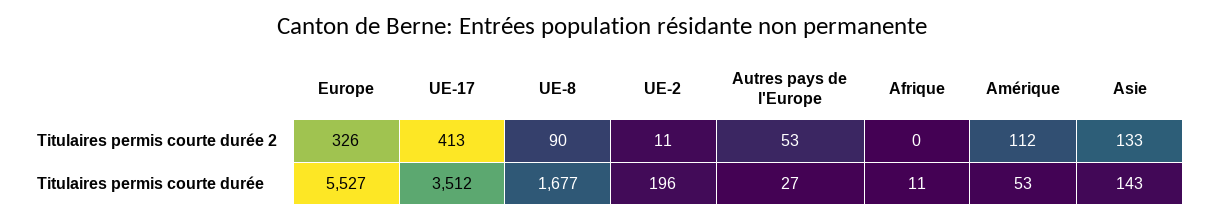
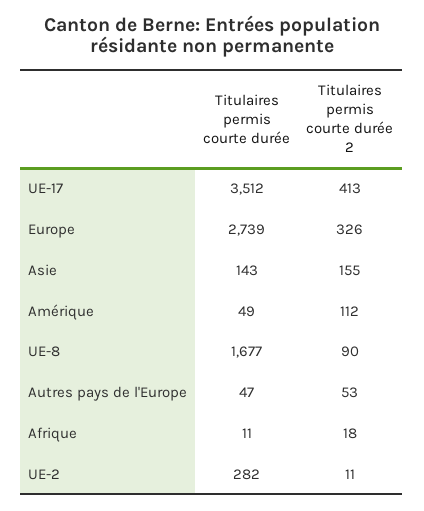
  {
    "Europe": {
      "Titulaires permis courte durée 2": 326,
-     "Titulaires permis courte durée": 5527
+     "Titulaires permis courte durée": 2739
    },
    "UE-17": {
      "Titulaires permis courte durée 2": 413,
      "Titulaires permis courte durée": 3512
    },
    "UE-8": {
      "Titulaires permis courte durée 2": 90,
      "Titulaires permis courte durée": 1677
    },
    "UE-2": {
      "Titulaires permis courte durée 2": 11,
-     "Titulaires permis courte durée": 196
+     "Titulaires permis courte durée": 282
    },
    "Autres pays de l'Europe": {
      "Titulaires permis courte durée 2": 53,
-     "Titulaires permis courte durée": 27
+     "Titulaires permis courte durée": 47
    },
    "Afrique": {
-     "Titulaires permis courte durée 2": 0,
+     "Titulaires permis courte durée 2": 18,
      "Titulaires permis courte durée": 11
    },
    "Amérique": {
      "Titulaires permis courte durée 2": 112,
-     "Titulaires permis courte durée": 53
+     "Titulaires permis courte durée": 49
    },
    "Asie": {
-     "Titulaires permis courte durée 2": 133,
+     "Titulaires permis courte durée 2": 155,
      "Titulaires permis courte durée": 143
    }
  }

